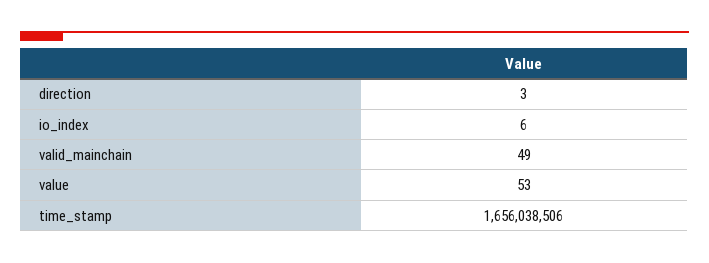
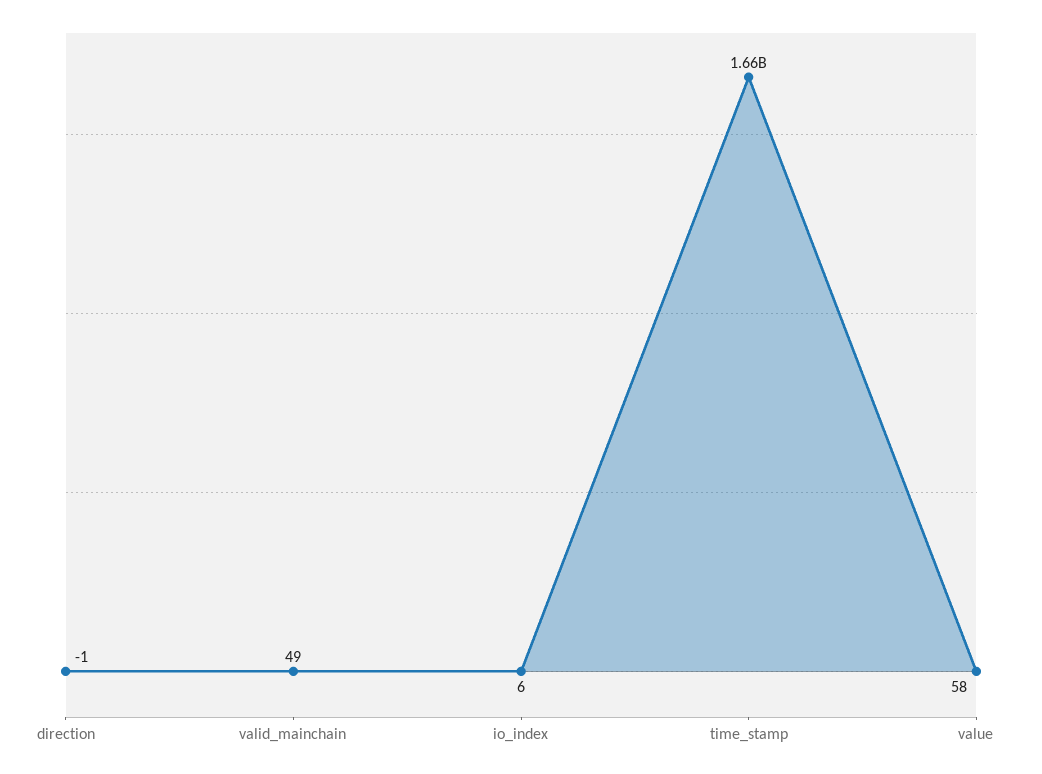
  {
-   "direction": 3,
+   "direction": -1,
    "io_index": 6,
    "valid_mainchain": 49,
-   "value": 53,
+   "value": 58,
    "time_stamp": 1656038506
  }

